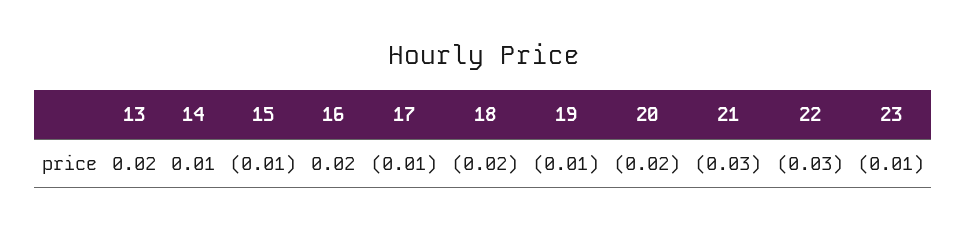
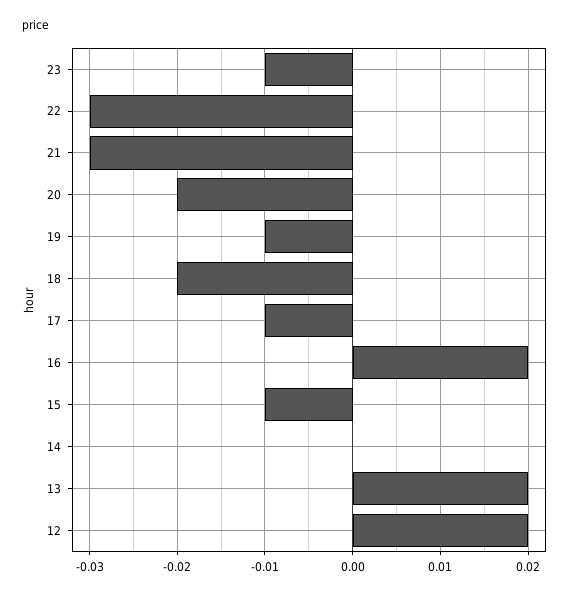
  {
    "13": 0.02,
-   "14": 0.01,
+   "14": 0,
    "15": -0.01,
    "16": 0.02,
    "17": -0.01,
    "18": -0.02,
    "19": -0.01,
    "20": -0.02,
    "21": -0.03,
    "22": -0.03,
-   "23": -0.01
+   "23": -0.01,
+   "12": 0.02
  }

